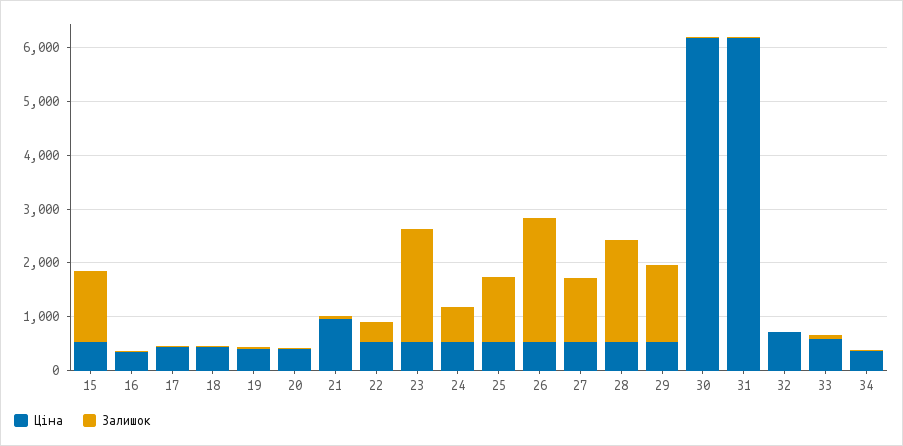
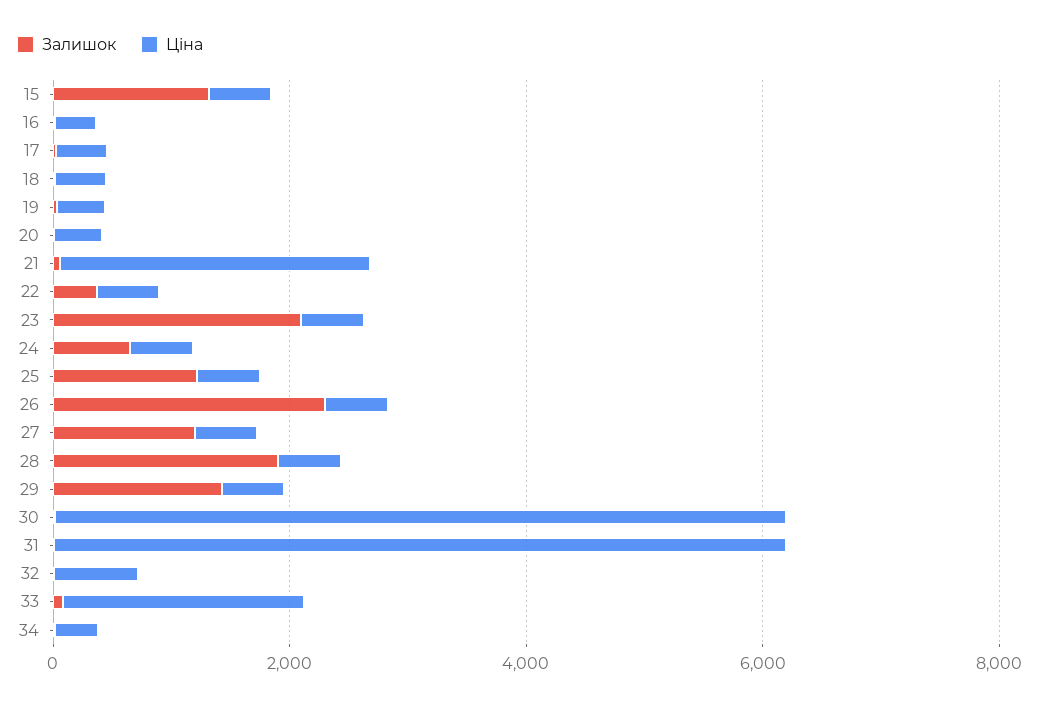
  {
    "Ціна": {
      "15": 600,
      "16": 400,
      "17": 400,
      "18": 400,
      "19": 400,
      "20": 400,
-     "21": 1000,
+     "21": 2500,
      "22": 600,
      "23": 600,
      "24": 600,
      "25": 600,
      "26": 600,
      "27": 600,
      "28": 600,
      "29": 600,
      "30": 6200,
      "31": 6200,
      "32": 800,
-     "33": 600,
+     "33": 2000,
      "34": 400
    },
    "Залишок": {
      "15": 1400,
      "16": 0,
      "17": 0,
      "18": 0,
      "19": 0,
      "20": 0,
      "21": 0,
      "22": 400,
      "23": 2000,
      "24": 600,
      "25": 1200,
      "26": 2400,
      "27": 1200,
      "28": 2000,
      "29": 1400,
      "30": 0,
      "31": 0,
      "32": 0,
      "33": 0,
      "34": 0
    }
  }

